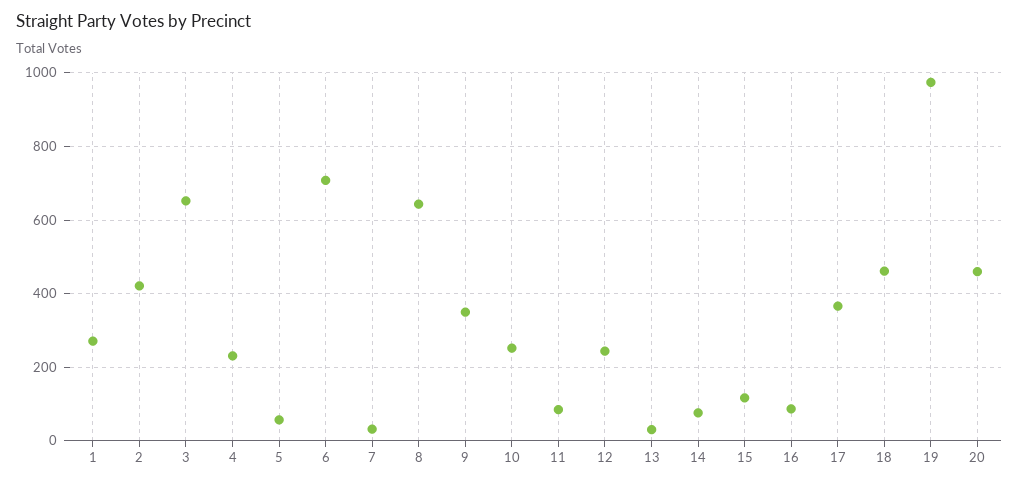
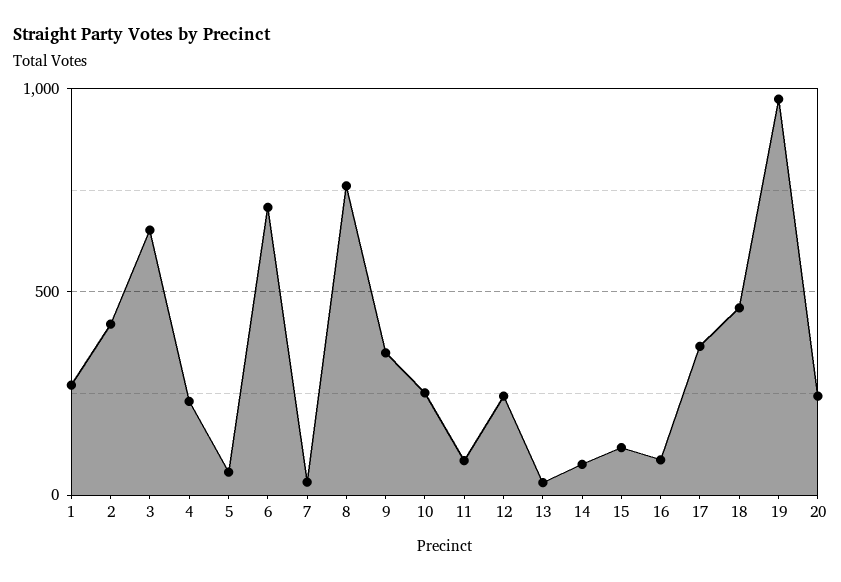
  {
    "1": 280,
    "2": 420,
    "3": 660,
    "4": 240,
    "5": 60,
    "6": 700,
    "7": 40,
-   "8": 640,
+   "8": 750,
    "9": 360,
    "10": 260,
    "11": 80,
    "12": 240,
    "13": 40,
    "14": 80,
    "15": 120,
    "16": 80,
    "17": 360,
    "18": 460,
    "19": 980,
-   "20": 460
+   "20": 250
  }

